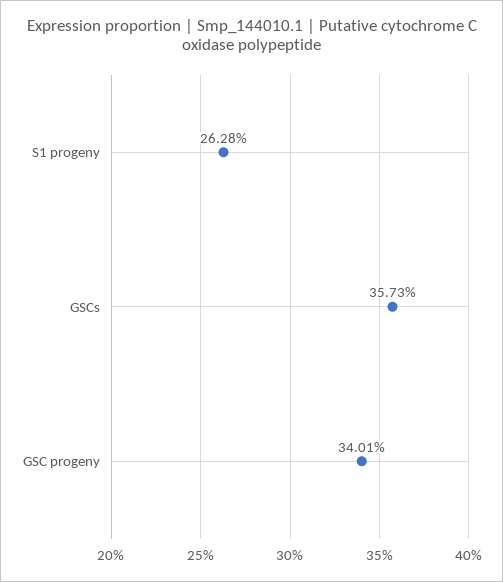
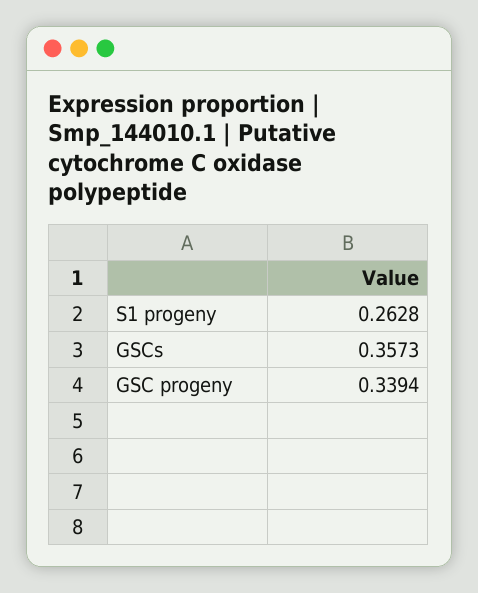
  {
    "S1 progeny": 0.2628,
    "GSCs": 0.3573,
-   "GSC progeny": 0.3401
+   "GSC progeny": 0.3394
  }

